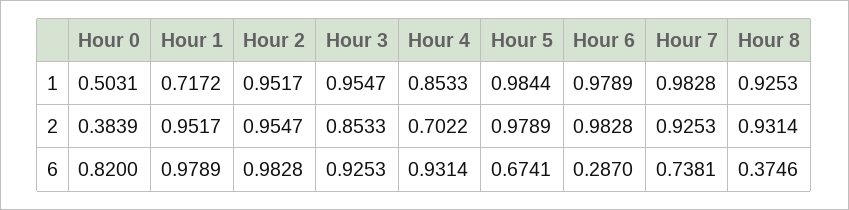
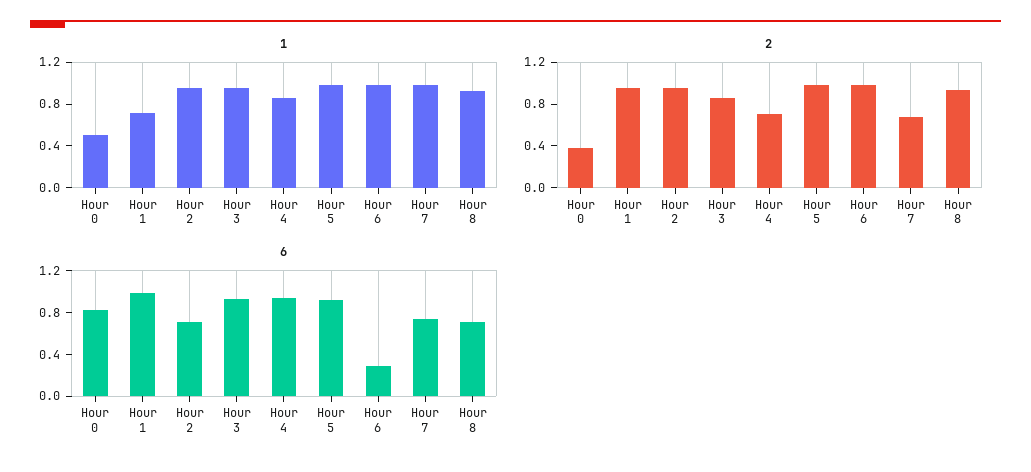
  {
    "1": {
      "Hour 0": 0.5031,
      "Hour 1": 0.7172,
      "Hour 2": 0.9517,
      "Hour 3": 0.9547,
      "Hour 4": 0.8533,
      "Hour 5": 0.9844,
      "Hour 6": 0.9789,
      "Hour 7": 0.9828,
      "Hour 8": 0.9253
    },
    "2": {
      "Hour 0": 0.3839,
      "Hour 1": 0.9517,
      "Hour 2": 0.9547,
      "Hour 3": 0.8533,
      "Hour 4": 0.7022,
      "Hour 5": 0.9789,
      "Hour 6": 0.9828,
-     "Hour 7": 0.9253,
+     "Hour 7": 0.7,
      "Hour 8": 0.9314
    },
    "6": {
      "Hour 0": 0.82,
      "Hour 1": 0.9789,
-     "Hour 2": 0.9828,
+     "Hour 2": 0.7,
      "Hour 3": 0.9253,
      "Hour 4": 0.9314,
-     "Hour 5": 0.6741,
+     "Hour 5": 0.9,
      "Hour 6": 0.287,
      "Hour 7": 0.7381,
-     "Hour 8": 0.3746
+     "Hour 8": 0.7
    }
  }

